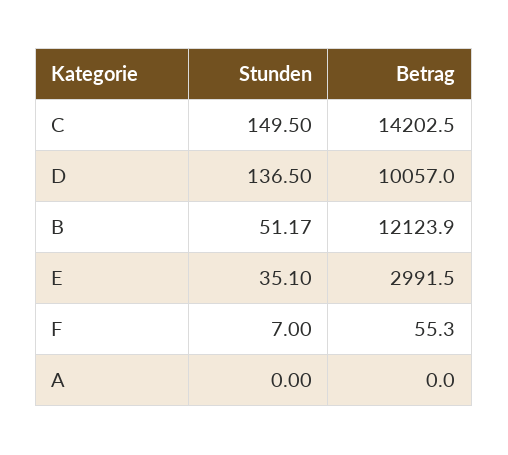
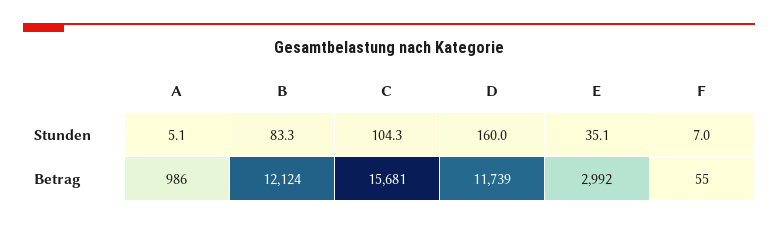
  {
    "Stunden": {
-     "C": 149.5,
+     "C": 104.3,
-     "D": 136.5,
+     "D": 160,
-     "B": 51.17,
+     "B": 83.3,
      "E": 35.1,
      "F": 7,
-     "A": 0
+     "A": 5.1
    },
    "Betrag": {
-     "C": 14202.5,
+     "C": 15681,
-     "D": 10057,
+     "D": 11739,
      "B": 12123.9,
      "E": 2991.5,
      "F": 55.3,
-     "A": 0
+     "A": 986
    }
  }

